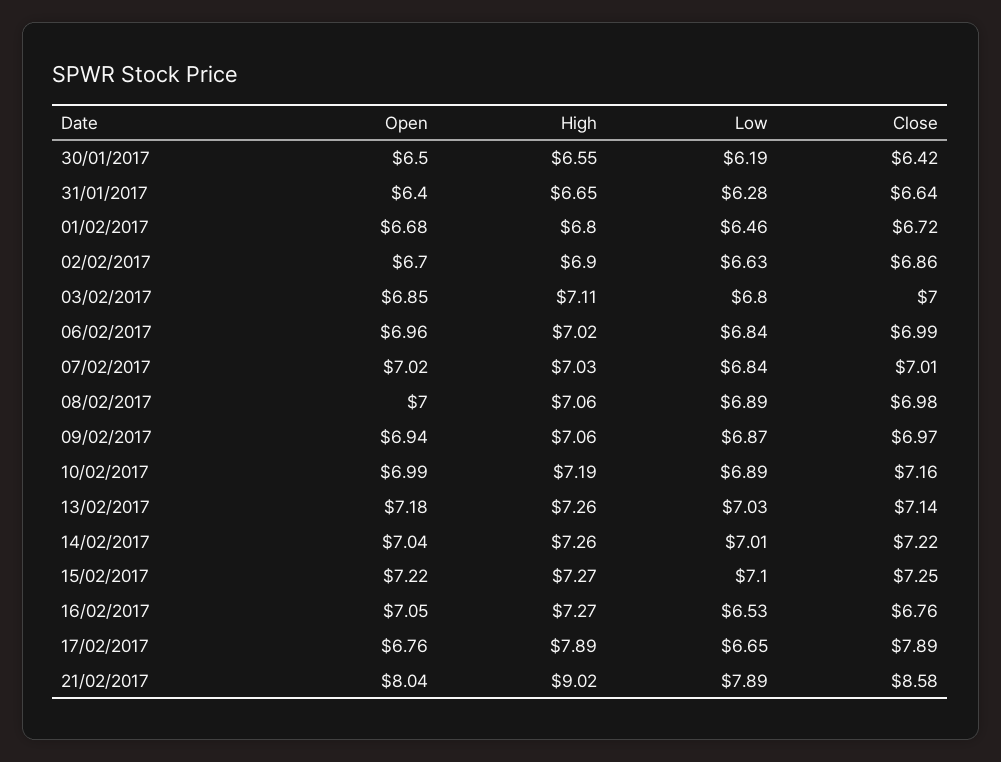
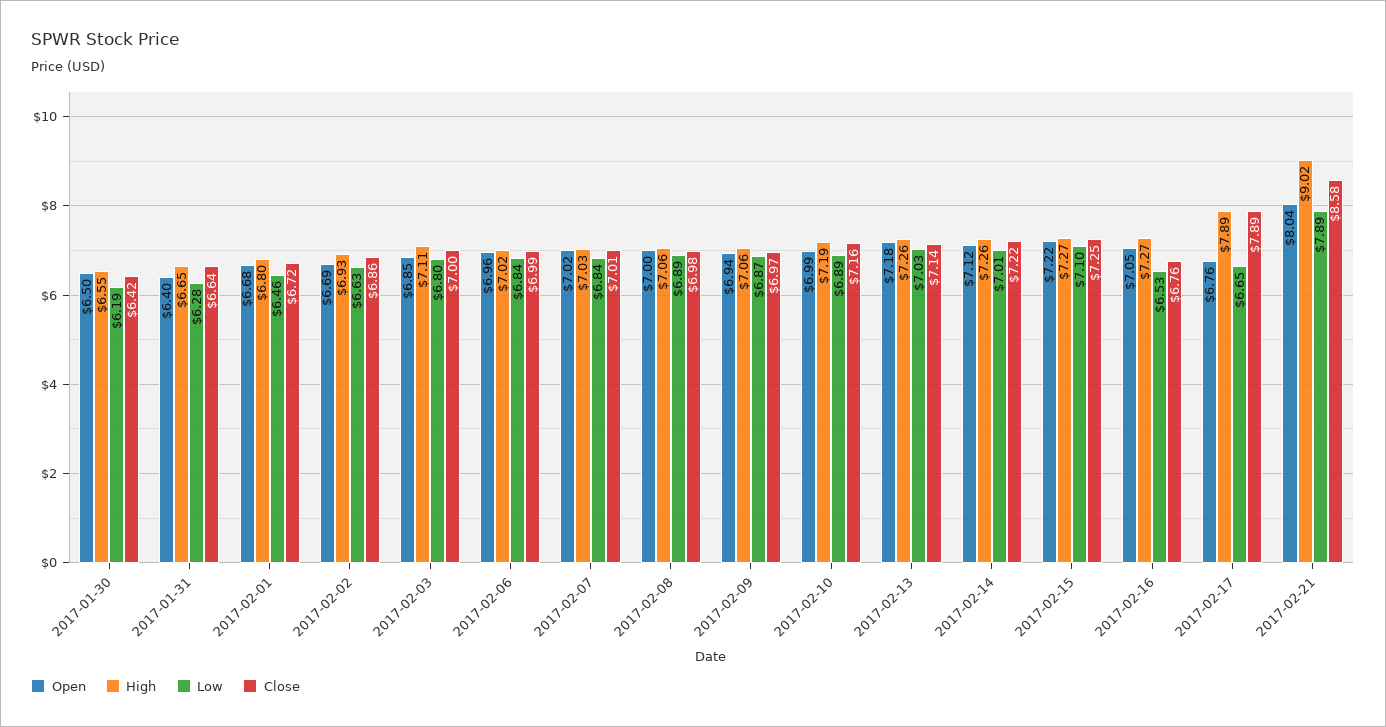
  {
    "Open": {
      "30/01/2017": 6.5,
      "31/01/2017": 6.4,
      "01/02/2017": 6.68,
-     "02/02/2017": 6.7,
+     "02/02/2017": 6.69,
      "03/02/2017": 6.85,
      "06/02/2017": 6.96,
      "07/02/2017": 7.02,
      "08/02/2017": 7,
      "09/02/2017": 6.94,
      "10/02/2017": 6.99,
      "13/02/2017": 7.18,
-     "14/02/2017": 7.04,
+     "14/02/2017": 7.12,
      "15/02/2017": 7.22,
      "16/02/2017": 7.05,
      "17/02/2017": 6.76,
      "21/02/2017": 8.04
    },
    "High": {
      "30/01/2017": 6.55,
      "31/01/2017": 6.65,
      "01/02/2017": 6.8,
-     "02/02/2017": 6.9,
+     "02/02/2017": 6.93,
      "03/02/2017": 7.11,
      "06/02/2017": 7.02,
      "07/02/2017": 7.03,
      "08/02/2017": 7.06,
      "09/02/2017": 7.06,
      "10/02/2017": 7.19,
      "13/02/2017": 7.26,
      "14/02/2017": 7.26,
      "15/02/2017": 7.27,
      "16/02/2017": 7.27,
      "17/02/2017": 7.89,
      "21/02/2017": 9.02
    },
    "Low": {
      "30/01/2017": 6.19,
      "31/01/2017": 6.28,
      "01/02/2017": 6.46,
      "02/02/2017": 6.63,
      "03/02/2017": 6.8,
      "06/02/2017": 6.84,
      "07/02/2017": 6.84,
      "08/02/2017": 6.89,
      "09/02/2017": 6.87,
      "10/02/2017": 6.89,
      "13/02/2017": 7.03,
      "14/02/2017": 7.01,
      "15/02/2017": 7.1,
      "16/02/2017": 6.53,
      "17/02/2017": 6.65,
      "21/02/2017": 7.89
    },
    "Close": {
      "30/01/2017": 6.42,
      "31/01/2017": 6.64,
      "01/02/2017": 6.72,
      "02/02/2017": 6.86,
      "03/02/2017": 7,
      "06/02/2017": 6.99,
      "07/02/2017": 7.01,
      "08/02/2017": 6.98,
      "09/02/2017": 6.97,
      "10/02/2017": 7.16,
      "13/02/2017": 7.14,
      "14/02/2017": 7.22,
      "15/02/2017": 7.25,
      "16/02/2017": 6.76,
      "17/02/2017": 7.89,
      "21/02/2017": 8.58
    }
  }

